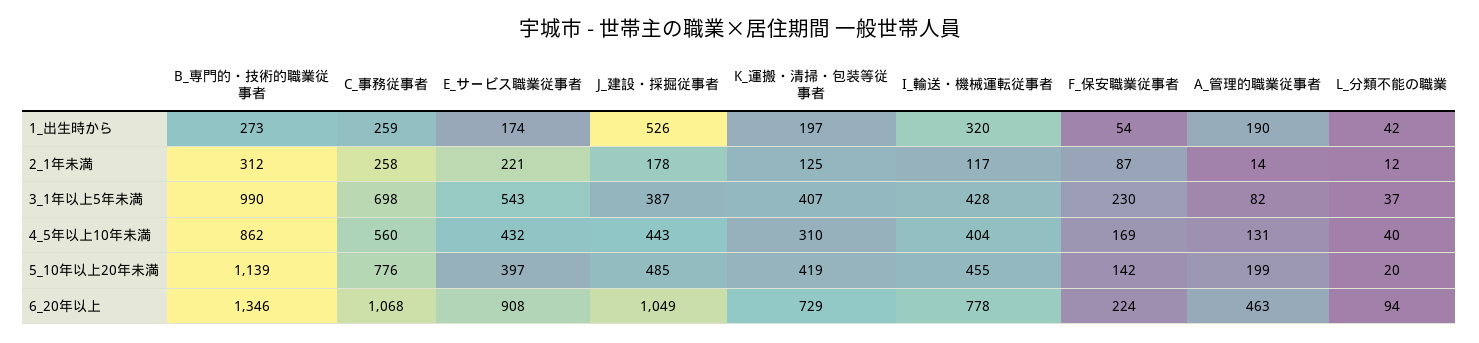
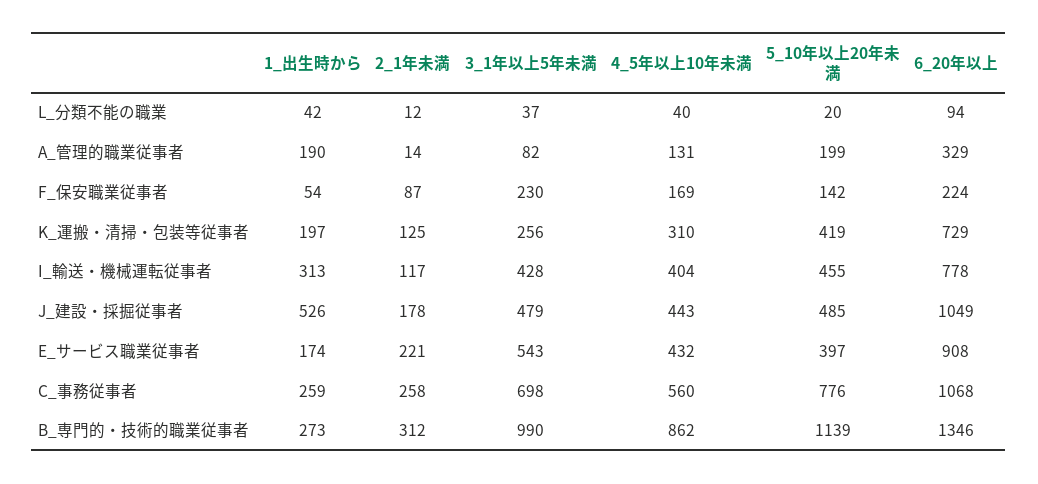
  {
    "B_専門的・技術的職業従事者": {
      "1_出生時から": 273,
      "2_1年未満": 312,
      "3_1年以上5年未満": 990,
      "4_5年以上10年未満": 862,
      "5_10年以上20年未満": 1139,
      "6_20年以上": 1346
    },
    "C_事務従事者": {
      "1_出生時から": 259,
      "2_1年未満": 258,
      "3_1年以上5年未満": 698,
      "4_5年以上10年未満": 560,
      "5_10年以上20年未満": 776,
      "6_20年以上": 1068
    },
    "E_サービス職業従事者": {
      "1_出生時から": 174,
      "2_1年未満": 221,
      "3_1年以上5年未満": 543,
      "4_5年以上10年未満": 432,
      "5_10年以上20年未満": 397,
      "6_20年以上": 908
    },
    "J_建設・採掘従事者": {
      "1_出生時から": 526,
      "2_1年未満": 178,
-     "3_1年以上5年未満": 387,
+     "3_1年以上5年未満": 479,
      "4_5年以上10年未満": 443,
      "5_10年以上20年未満": 485,
      "6_20年以上": 1049
    },
    "K_運搬・清掃・包装等従事者": {
      "1_出生時から": 197,
      "2_1年未満": 125,
-     "3_1年以上5年未満": 407,
+     "3_1年以上5年未満": 256,
      "4_5年以上10年未満": 310,
      "5_10年以上20年未満": 419,
      "6_20年以上": 729
    },
    "I_輸送・機械運転従事者": {
-     "1_出生時から": 320,
+     "1_出生時から": 313,
      "2_1年未満": 117,
      "3_1年以上5年未満": 428,
      "4_5年以上10年未満": 404,
      "5_10年以上20年未満": 455,
      "6_20年以上": 778
    },
    "F_保安職業従事者": {
      "1_出生時から": 54,
      "2_1年未満": 87,
      "3_1年以上5年未満": 230,
      "4_5年以上10年未満": 169,
      "5_10年以上20年未満": 142,
      "6_20年以上": 224
    },
    "A_管理的職業従事者": {
      "1_出生時から": 190,
      "2_1年未満": 14,
      "3_1年以上5年未満": 82,
      "4_5年以上10年未満": 131,
      "5_10年以上20年未満": 199,
-     "6_20年以上": 463
+     "6_20年以上": 329
    },
    "L_分類不能の職業": {
      "1_出生時から": 42,
      "2_1年未満": 12,
      "3_1年以上5年未満": 37,
      "4_5年以上10年未満": 40,
      "5_10年以上20年未満": 20,
      "6_20年以上": 94
    }
  }

